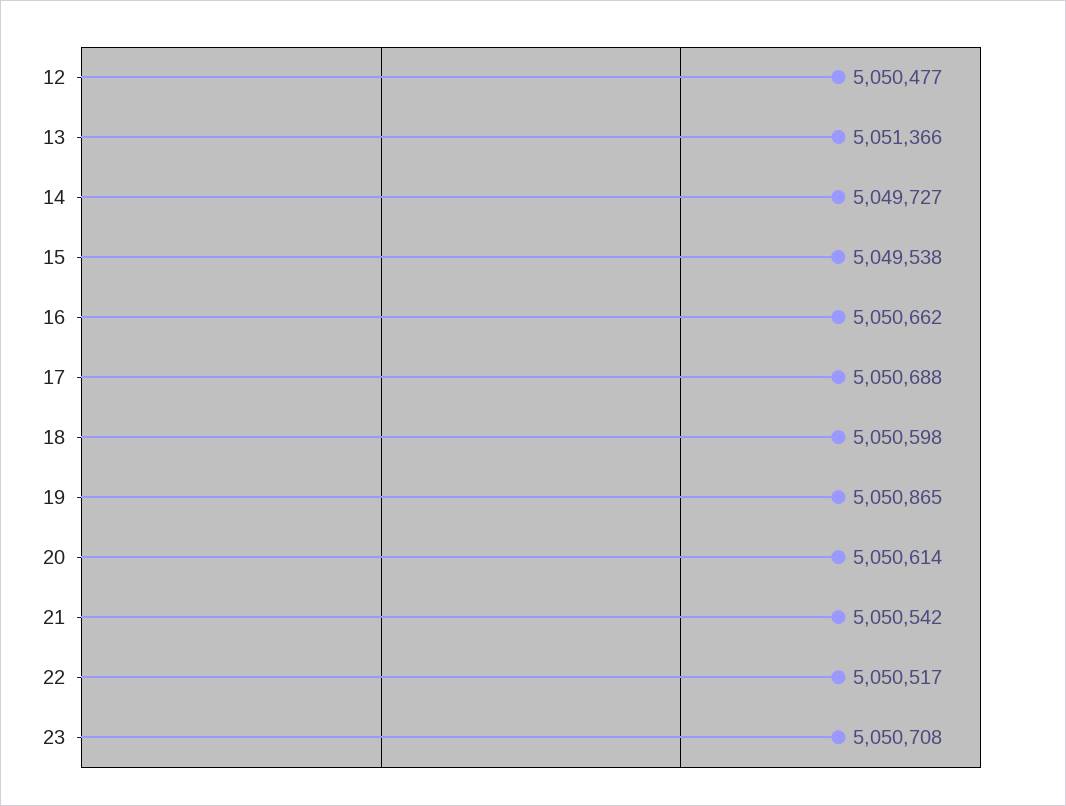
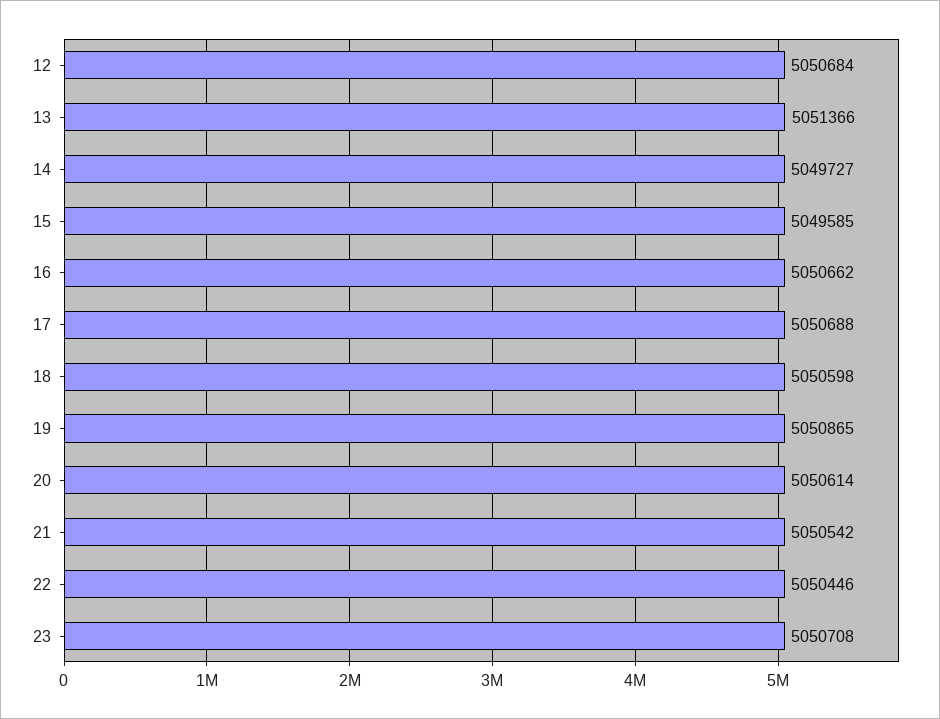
  {
-   "12": 5050477,
+   "12": 5050684,
    "13": 5051366,
    "14": 5049727,
-   "15": 5049538,
+   "15": 5049585,
    "16": 5050662,
    "17": 5050688,
    "18": 5050598,
    "19": 5050865,
    "20": 5050614,
    "21": 5050542,
-   "22": 5050517,
+   "22": 5050446,
    "23": 5050708
  }

